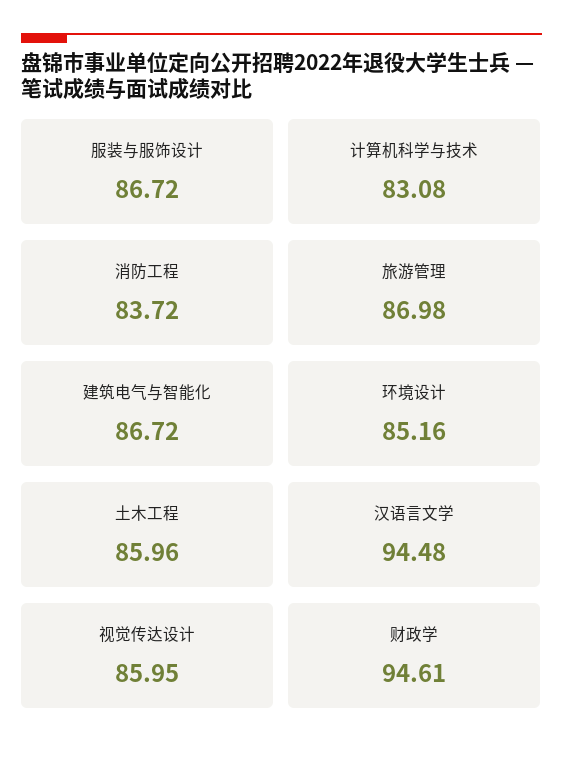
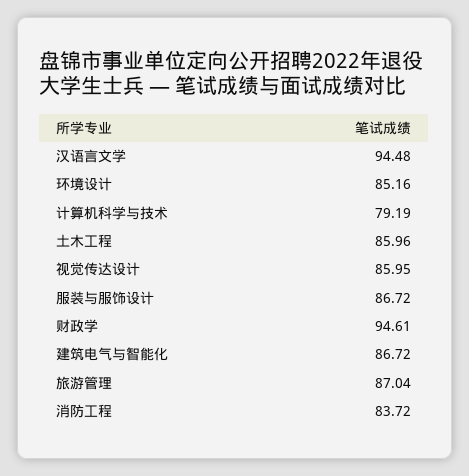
  {
    "服装与服饰设计": 86.72,
-   "计算机科学与技术": 83.08,
+   "计算机科学与技术": 79.19,
    "消防工程": 83.72,
-   "旅游管理": 86.98,
+   "旅游管理": 87.04,
    "建筑电气与智能化": 86.72,
    "环境设计": 85.16,
    "土木工程": 85.96,
    "汉语言文学": 94.48,
    "视觉传达设计": 85.95,
    "财政学": 94.61
  }

